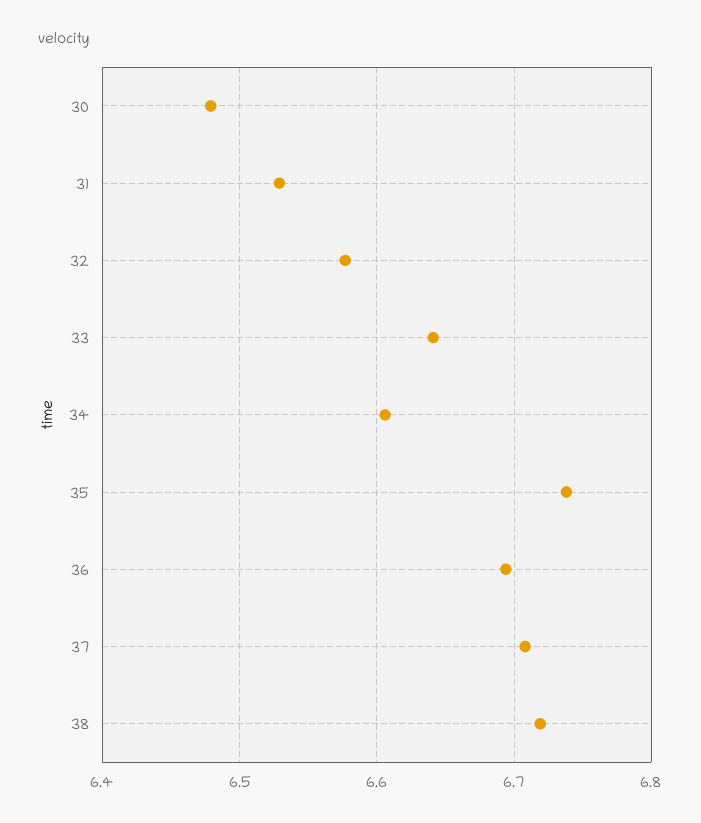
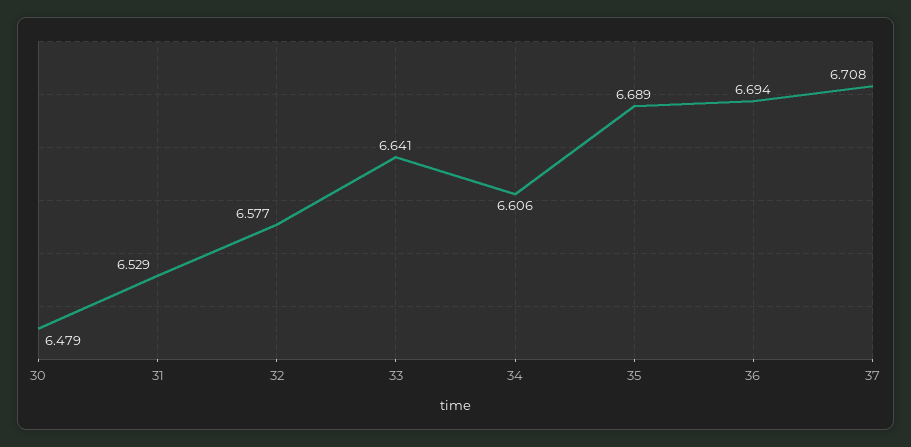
  {
    "30": 6.479,
    "31": 6.529,
    "32": 6.577,
    "33": 6.641,
    "34": 6.606,
-   "35": 6.74,
+   "35": 6.689,
    "36": 6.694,
-   "37": 6.708,
+   "37": 6.708
-   "38": 6.72
  }

